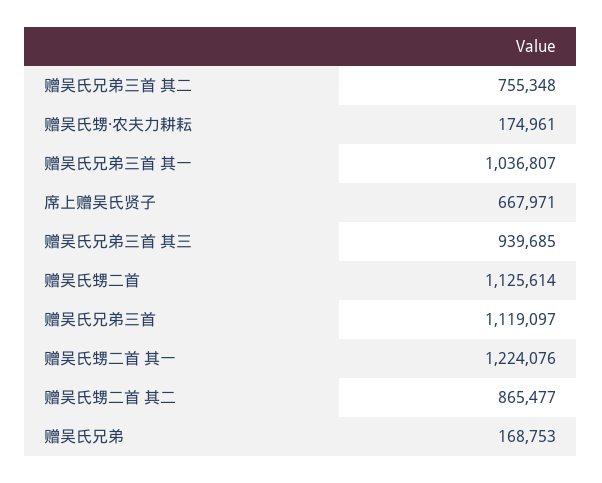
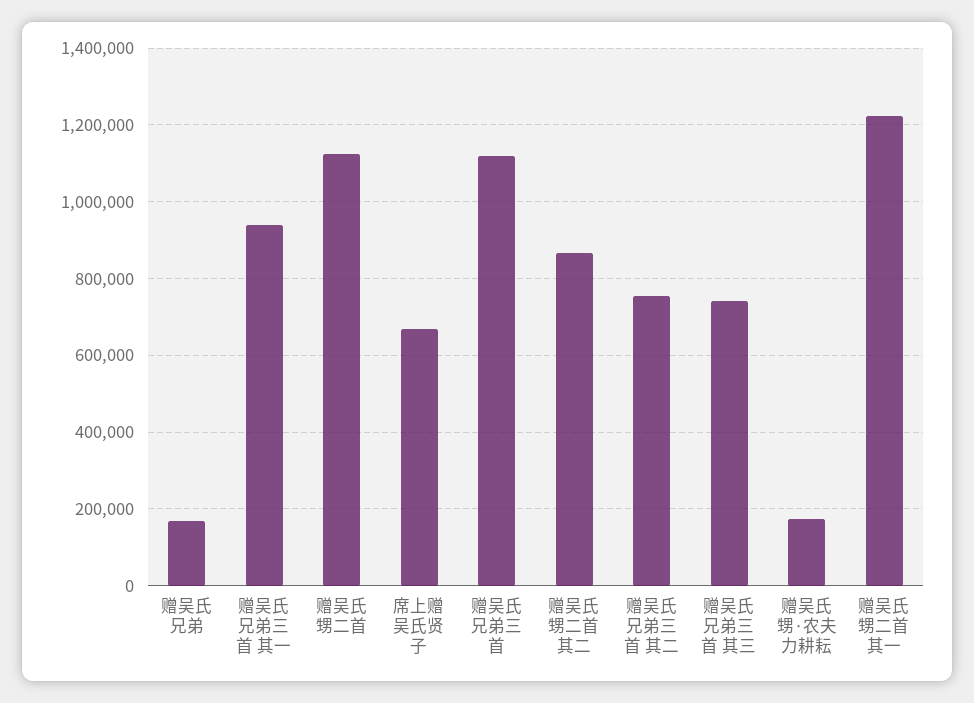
  {
    "赠吴氏兄弟三首 其二": 755348,
    "赠吴氏甥·农夫力耕耘": 174961,
-   "赠吴氏兄弟三首 其一": 1036807,
+   "赠吴氏兄弟三首 其一": 940000,
    "席上赠吴氏贤子": 667971,
-   "赠吴氏兄弟三首 其三": 939685,
+   "赠吴氏兄弟三首 其三": 740000,
    "赠吴氏甥二首": 1125614,
    "赠吴氏兄弟三首": 1119097,
    "赠吴氏甥二首 其一": 1224076,
    "赠吴氏甥二首 其二": 865477,
    "赠吴氏兄弟": 168753
  }

